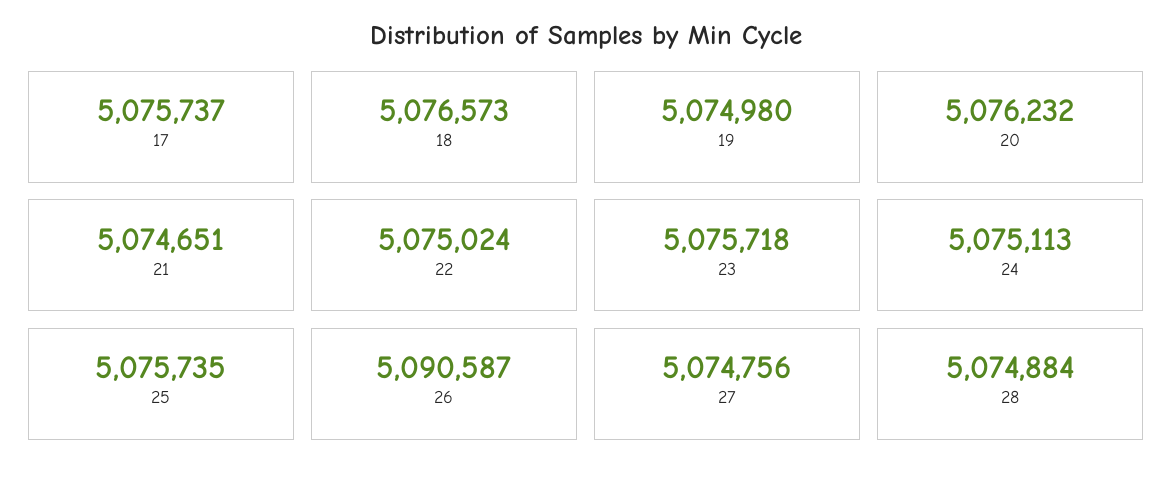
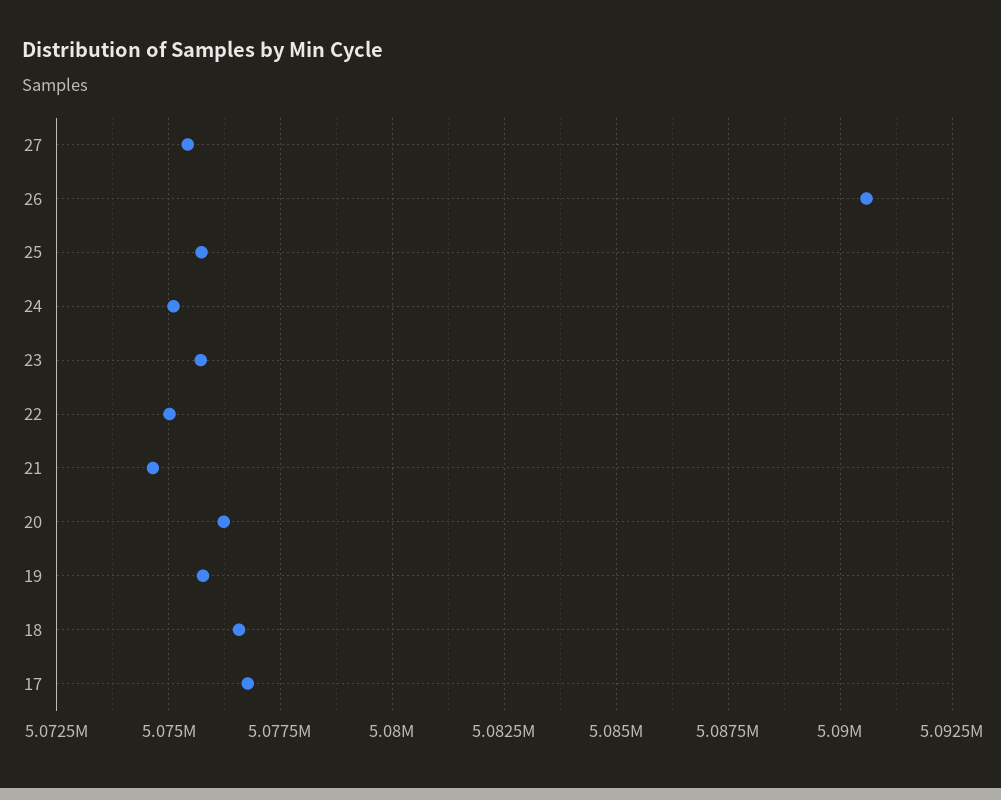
  {
-   "17": 5075737,
+   "17": 5076750,
    "18": 5076573,
-   "19": 5074980,
+   "19": 5075750,
    "20": 5076232,
    "21": 5074651,
    "22": 5075024,
    "23": 5075718,
    "24": 5075113,
    "25": 5075735,
    "26": 5090587,
-   "27": 5074756,
+   "27": 5075500
-   "28": 5074884
  }

